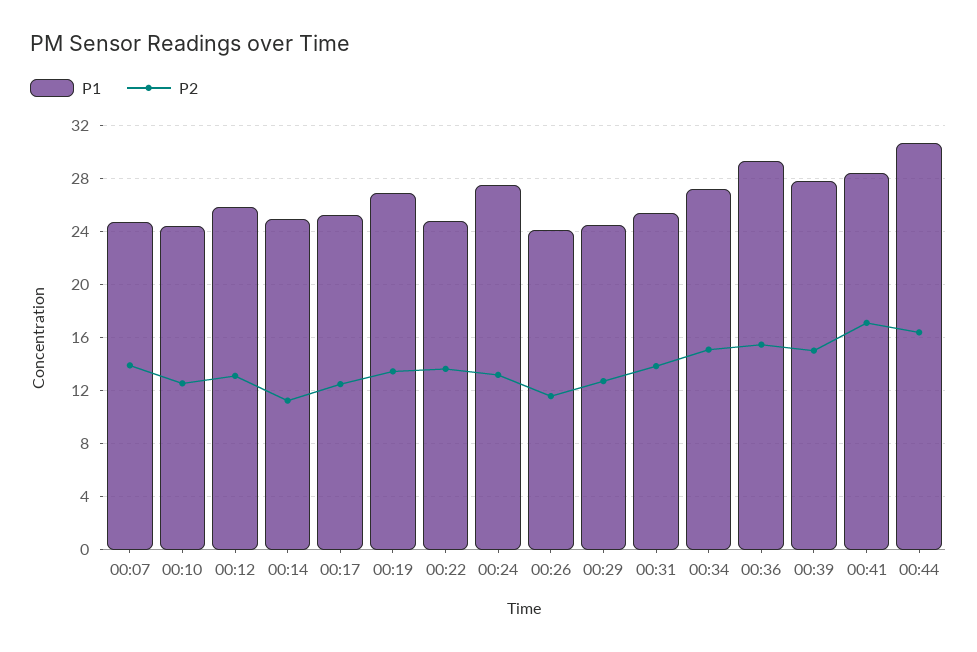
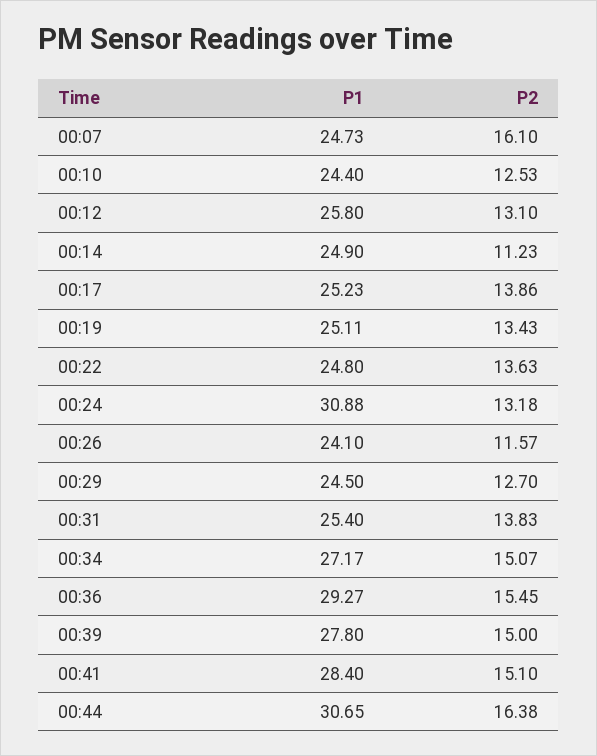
  {
    "P1": {
      "00:07": 24.73,
      "00:10": 24.4,
      "00:12": 25.8,
      "00:14": 24.9,
      "00:17": 25.23,
-     "00:19": 27,
+     "00:19": 25.11,
      "00:22": 24.8,
-     "00:24": 27.5,
+     "00:24": 30.88,
      "00:26": 24.1,
      "00:29": 24.5,
      "00:31": 25.4,
      "00:34": 27.17,
      "00:36": 29.27,
      "00:39": 27.8,
      "00:41": 28.4,
      "00:44": 30.65
    },
    "P2": {
-     "00:07": 14,
+     "00:07": 16.1,
      "00:10": 12.53,
      "00:12": 13.1,
      "00:14": 11.23,
-     "00:17": 12.5,
+     "00:17": 13.86,
      "00:19": 13.43,
      "00:22": 13.63,
      "00:24": 13.18,
      "00:26": 11.57,
      "00:29": 12.7,
      "00:31": 13.83,
      "00:34": 15.07,
      "00:36": 15.45,
      "00:39": 15,
-     "00:41": 17,
+     "00:41": 15.1,
      "00:44": 16.38
    }
  }

